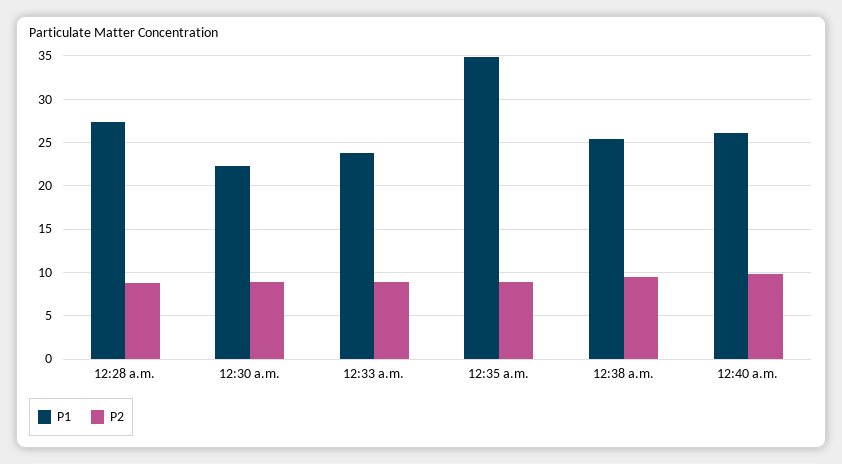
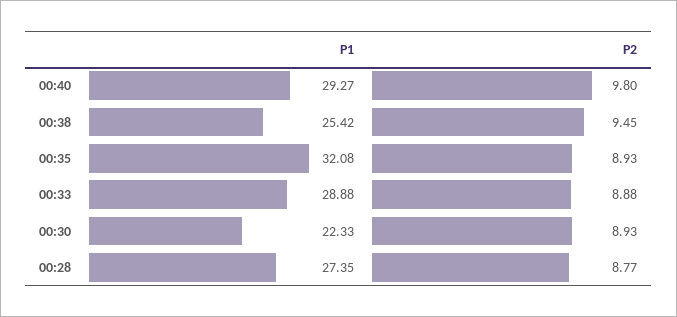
  {
    "P1": {
      "12:28 a.m.": 27.35,
      "12:30 a.m.": 22.33,
-     "12:33 a.m.": 24,
+     "12:33 a.m.": 28.88,
-     "12:35 a.m.": 35,
+     "12:35 a.m.": 32.08,
      "12:38 a.m.": 25.42,
-     "12:40 a.m.": 26
+     "12:40 a.m.": 29.27
    },
    "P2": {
      "12:28 a.m.": 8.77,
      "12:30 a.m.": 8.93,
      "12:33 a.m.": 8.88,
      "12:35 a.m.": 8.93,
      "12:38 a.m.": 9.45,
      "12:40 a.m.": 9.8
    }
  }

